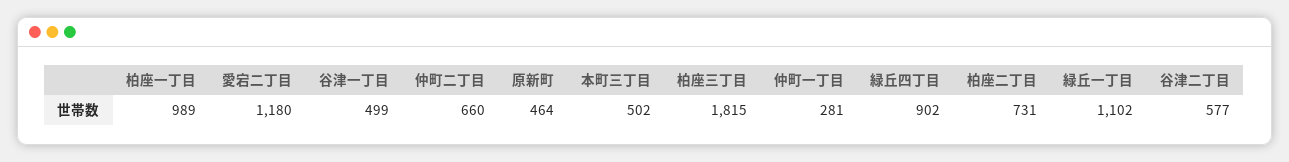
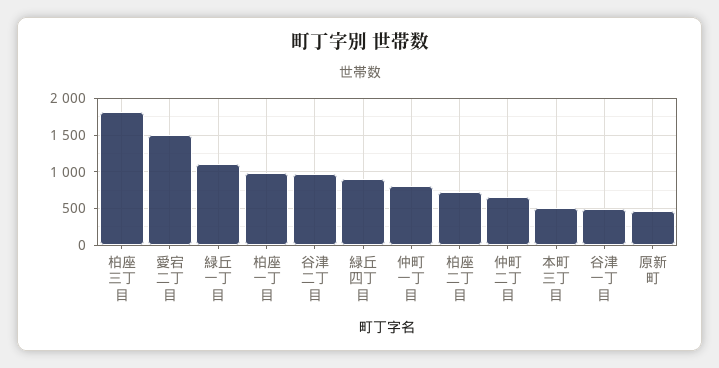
  {
    "柏座一丁目": 989,
-   "愛宕二丁目": 1180,
+   "愛宕二丁目": 1500,
    "谷津一丁目": 499,
    "仲町二丁目": 660,
    "原新町": 464,
    "本町三丁目": 502,
    "柏座三丁目": 1815,
-   "仲町一丁目": 281,
+   "仲町一丁目": 800,
    "緑丘四丁目": 902,
    "柏座二丁目": 731,
    "緑丘一丁目": 1102,
-   "谷津二丁目": 577
+   "谷津二丁目": 1000
  }

